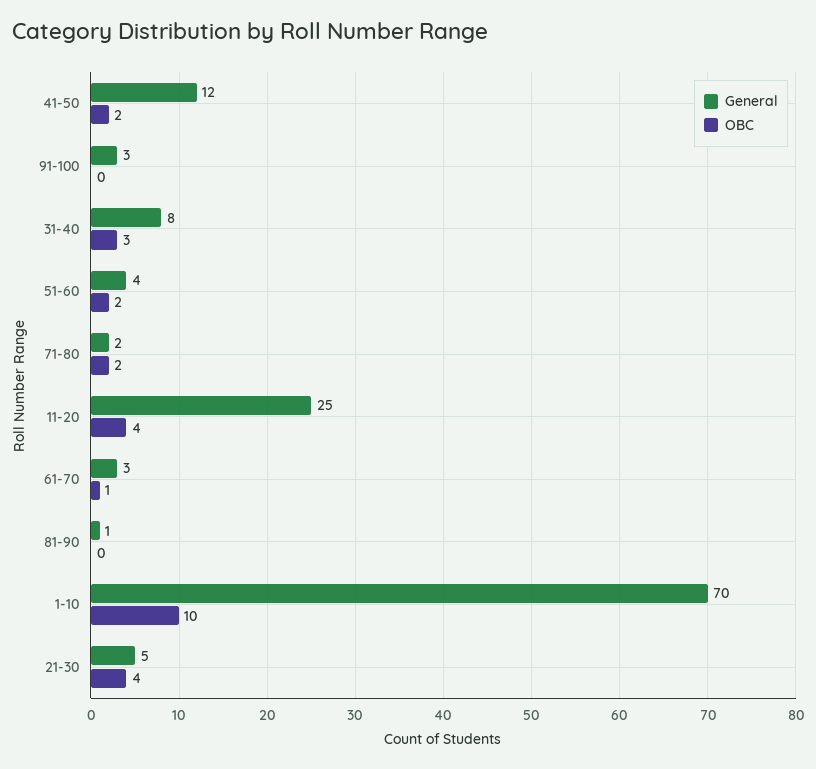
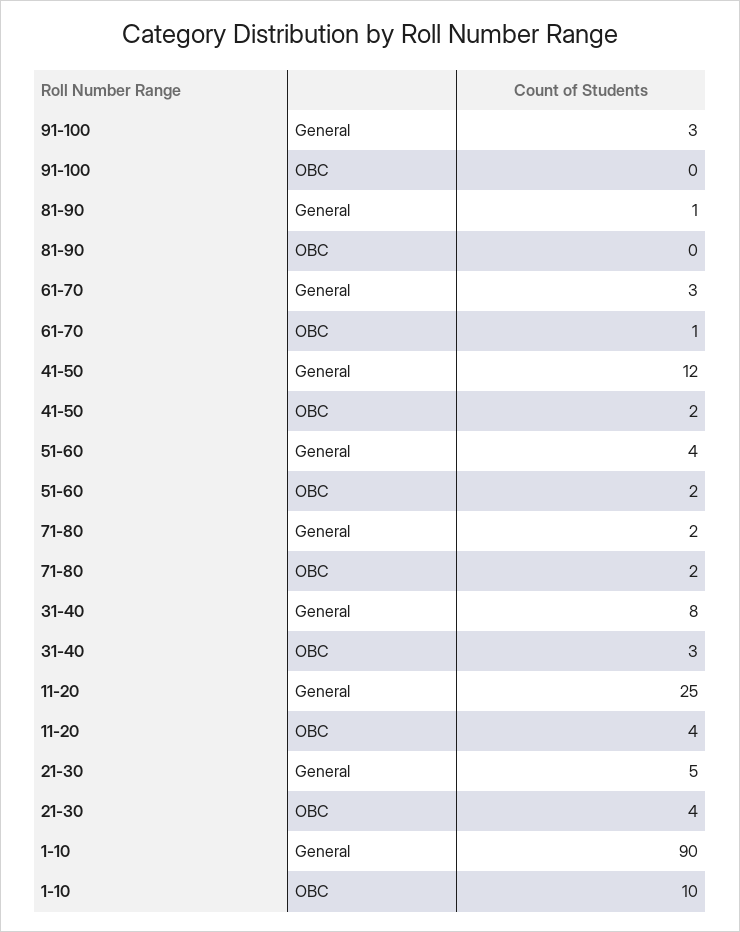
  {
    "General": {
      "41-50": 12,
      "91-100": 3,
      "31-40": 8,
      "51-60": 4,
      "71-80": 2,
      "11-20": 25,
      "61-70": 3,
      "81-90": 1,
-     "1-10": 70,
+     "1-10": 90,
      "21-30": 5
    },
    "OBC": {
      "41-50": 2,
      "91-100": 0,
      "31-40": 3,
      "51-60": 2,
      "71-80": 2,
      "11-20": 4,
      "61-70": 1,
      "81-90": 0,
      "1-10": 10,
      "21-30": 4
    }
  }

